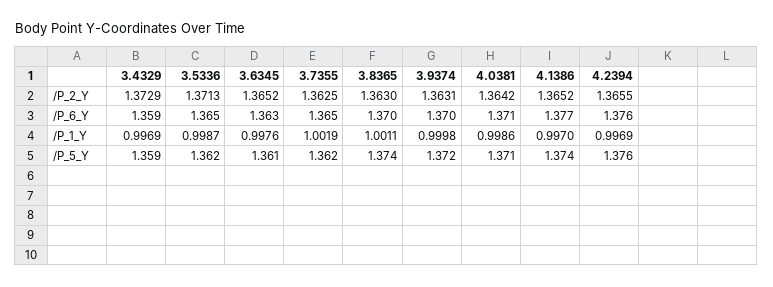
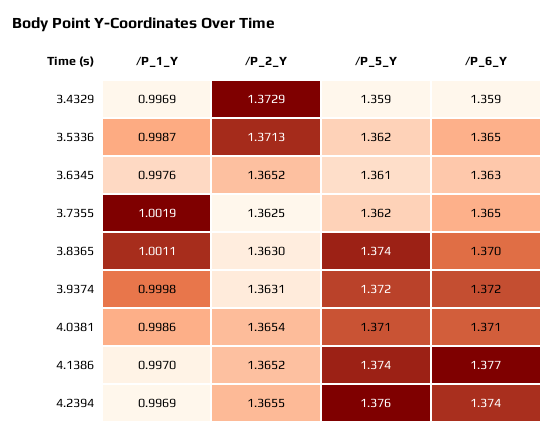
  {
    "3.4329": {
      "/P_2_Y": 1.3729,
      "/P_6_Y": 1.359,
      "/P_1_Y": 0.9969,
      "/P_5_Y": 1.359
    },
    "3.5336": {
      "/P_2_Y": 1.3713,
      "/P_6_Y": 1.365,
      "/P_1_Y": 0.9987,
      "/P_5_Y": 1.362
    },
    "3.6345": {
      "/P_2_Y": 1.3652,
      "/P_6_Y": 1.363,
      "/P_1_Y": 0.9976,
      "/P_5_Y": 1.361
    },
    "3.7355": {
      "/P_2_Y": 1.3625,
      "/P_6_Y": 1.365,
      "/P_1_Y": 1.0019,
      "/P_5_Y": 1.362
    },
    "3.8365": {
      "/P_2_Y": 1.363,
      "/P_6_Y": 1.37,
      "/P_1_Y": 1.0011,
      "/P_5_Y": 1.374
    },
    "3.9374": {
      "/P_2_Y": 1.3631,
-     "/P_6_Y": 1.37,
+     "/P_6_Y": 1.372,
      "/P_1_Y": 0.9998,
      "/P_5_Y": 1.372
    },
    "4.0381": {
-     "/P_2_Y": 1.3642,
+     "/P_2_Y": 1.3654,
      "/P_6_Y": 1.371,
      "/P_1_Y": 0.9986,
      "/P_5_Y": 1.371
    },
    "4.1386": {
      "/P_2_Y": 1.3652,
      "/P_6_Y": 1.377,
      "/P_1_Y": 0.997,
      "/P_5_Y": 1.374
    },
    "4.2394": {
      "/P_2_Y": 1.3655,
-     "/P_6_Y": 1.376,
+     "/P_6_Y": 1.374,
      "/P_1_Y": 0.9969,
      "/P_5_Y": 1.376
    }
  }

